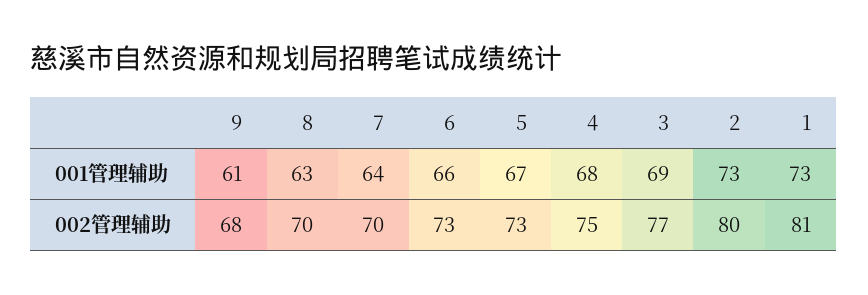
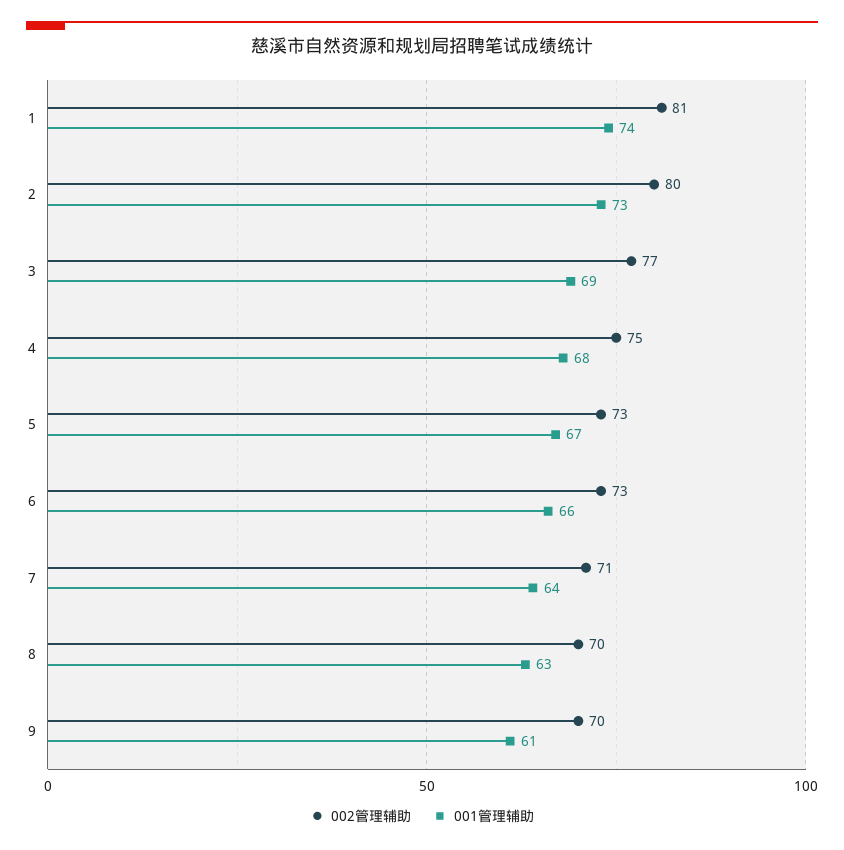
  {
    "001管理辅助": {
      "9": 61,
      "8": 63,
      "7": 64,
      "6": 66,
      "5": 67,
      "4": 68,
      "3": 69,
      "2": 73,
-     "1": 73
+     "1": 74
    },
    "002管理辅助": {
-     "9": 68,
+     "9": 70,
      "8": 70,
-     "7": 70,
+     "7": 71,
      "6": 73,
      "5": 73,
      "4": 75,
      "3": 77,
      "2": 80,
      "1": 81
    }
  }

